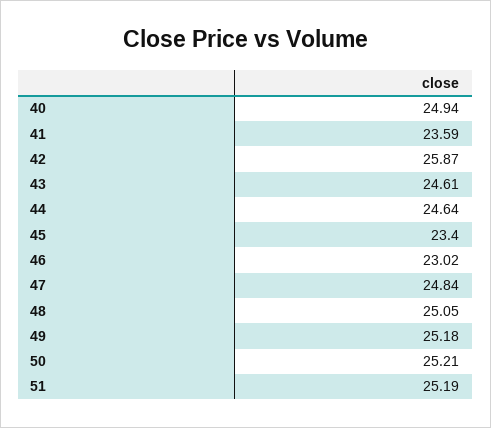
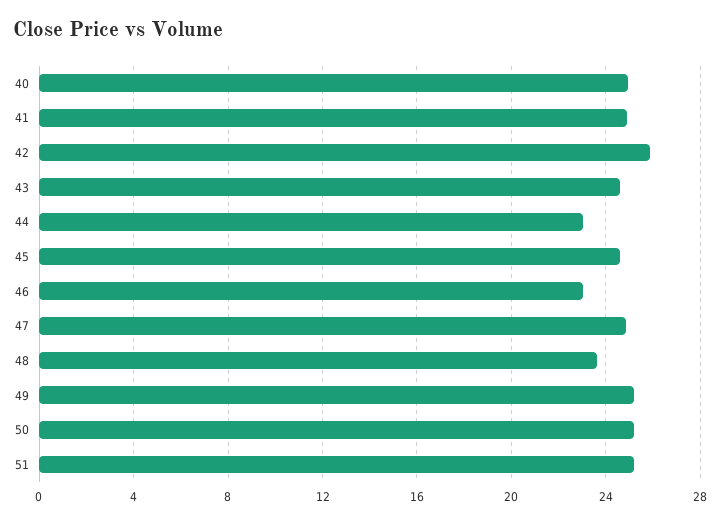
  {
    "40": 24.94,
-   "41": 23.59,
+   "41": 25,
    "42": 25.87,
    "43": 24.61,
-   "44": 24.64,
+   "44": 23,
-   "45": 23.4,
+   "45": 24.5,
    "46": 23.02,
    "47": 24.84,
-   "48": 25.05,
+   "48": 23.5,
    "49": 25.18,
    "50": 25.21,
    "51": 25.19
  }

